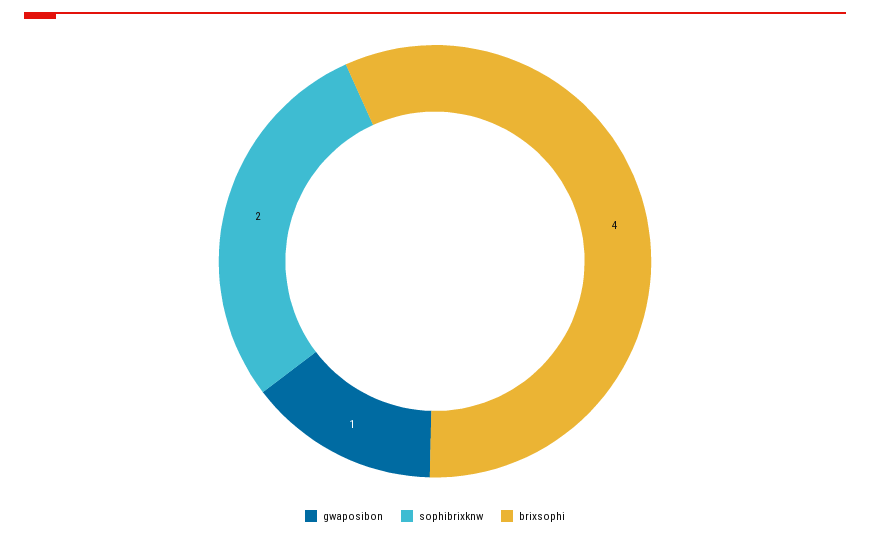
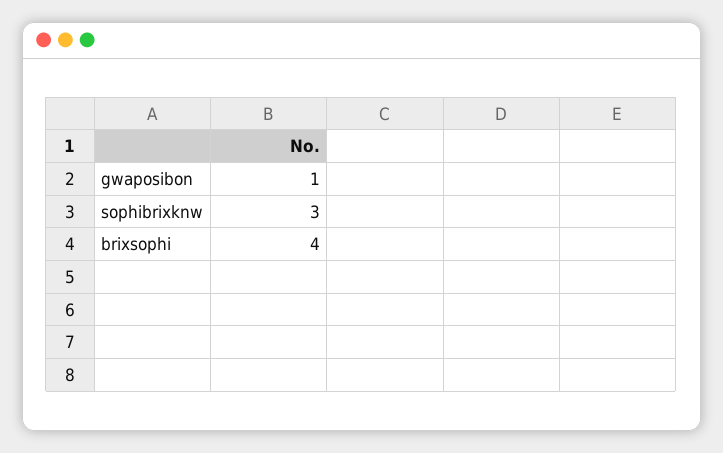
  {
    "gwaposibon": 1,
-   "sophibrixknw": 2,
+   "sophibrixknw": 3,
    "brixsophi": 4
  }

